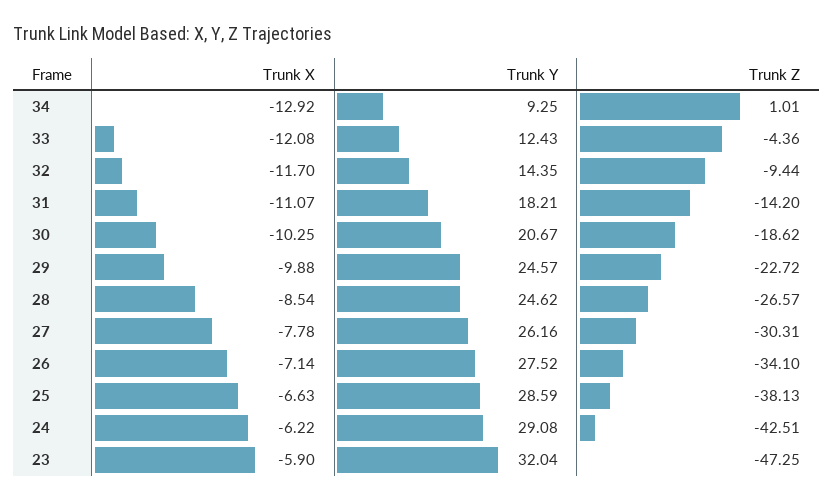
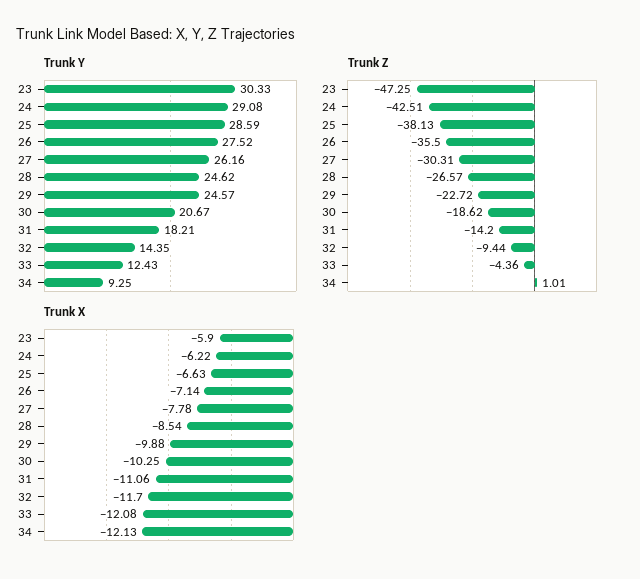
  {
    "Trunk X": {
-     "34": -12.92,
+     "34": -12.13,
      "33": -12.08,
      "32": -11.7,
-     "31": -11.07,
+     "31": -11.06,
      "30": -10.25,
      "29": -9.88,
      "28": -8.54,
      "27": -7.78,
      "26": -7.14,
      "25": -6.63,
      "24": -6.22,
      "23": -5.9
    },
    "Trunk Y": {
      "34": 9.25,
      "33": 12.43,
      "32": 14.35,
      "31": 18.21,
      "30": 20.67,
      "29": 24.57,
      "28": 24.62,
      "27": 26.16,
      "26": 27.52,
      "25": 28.59,
      "24": 29.08,
-     "23": 32.04
+     "23": 30.33
    },
    "Trunk Z": {
      "34": 1.01,
      "33": -4.36,
      "32": -9.44,
      "31": -14.2,
      "30": -18.62,
      "29": -22.72,
      "28": -26.57,
      "27": -30.31,
-     "26": -34.1,
+     "26": -35.5,
      "25": -38.13,
      "24": -42.51,
      "23": -47.25
    }
  }

